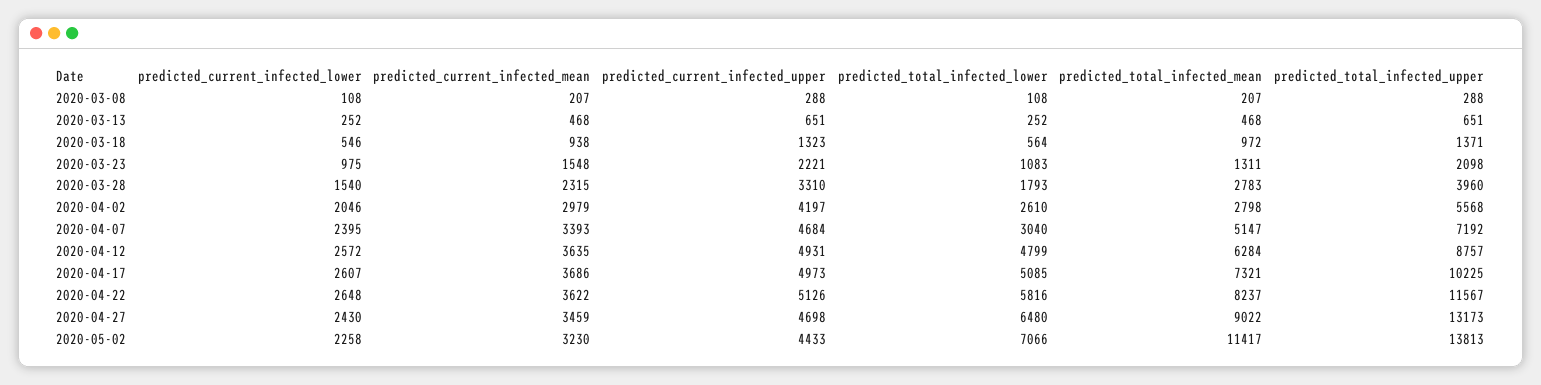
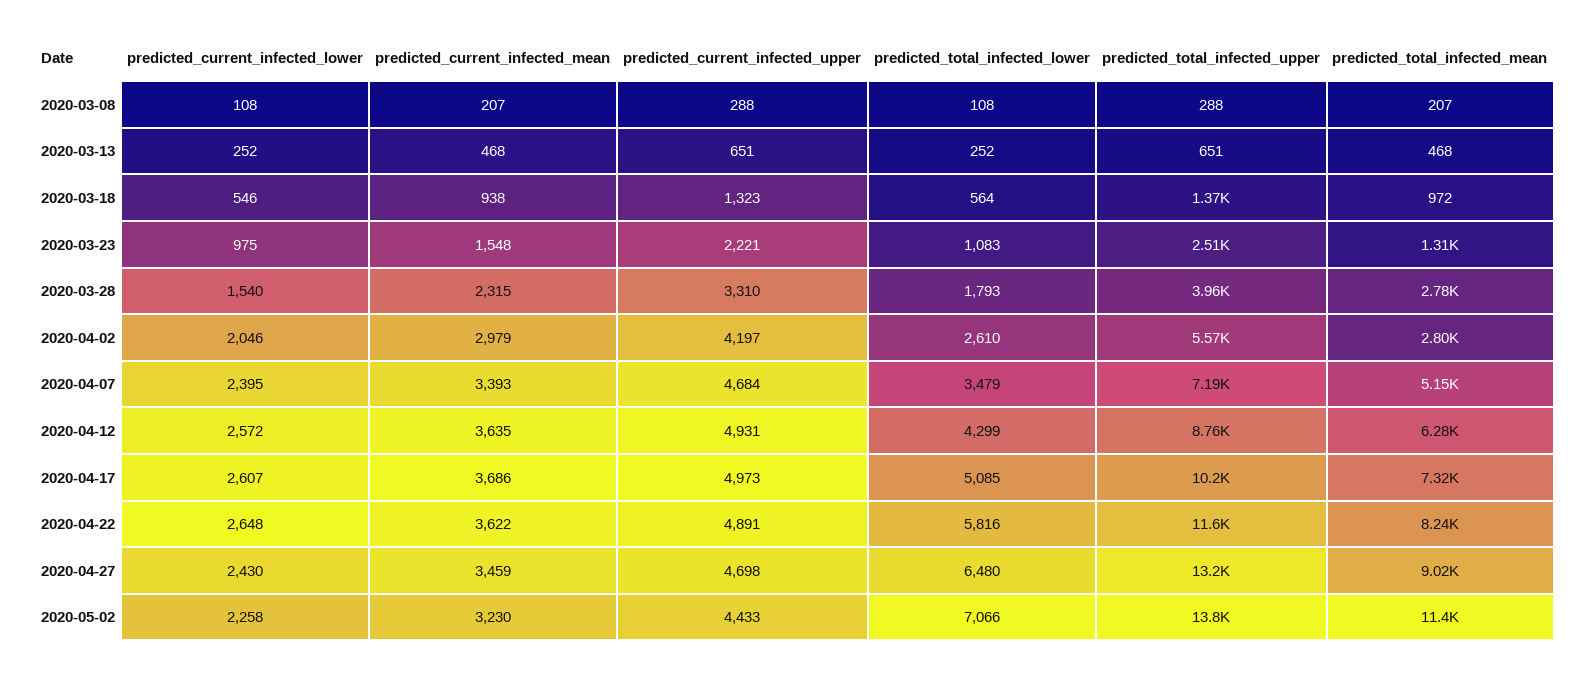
  {
    "predicted_current_infected_lower": {
      "2020-03-08": 108,
      "2020-03-13": 252,
      "2020-03-18": 546,
      "2020-03-23": 975,
      "2020-03-28": 1540,
      "2020-04-02": 2046,
      "2020-04-07": 2395,
      "2020-04-12": 2572,
      "2020-04-17": 2607,
      "2020-04-22": 2648,
      "2020-04-27": 2430,
      "2020-05-02": 2258
    },
    "predicted_current_infected_mean": {
      "2020-03-08": 207,
      "2020-03-13": 468,
      "2020-03-18": 938,
      "2020-03-23": 1548,
      "2020-03-28": 2315,
      "2020-04-02": 2979,
      "2020-04-07": 3393,
      "2020-04-12": 3635,
      "2020-04-17": 3686,
      "2020-04-22": 3622,
      "2020-04-27": 3459,
      "2020-05-02": 3230
    },
    "predicted_current_infected_upper": {
      "2020-03-08": 288,
      "2020-03-13": 651,
      "2020-03-18": 1323,
      "2020-03-23": 2221,
      "2020-03-28": 3310,
      "2020-04-02": 4197,
      "2020-04-07": 4684,
      "2020-04-12": 4931,
      "2020-04-17": 4973,
-     "2020-04-22": 5126,
+     "2020-04-22": 4891,
      "2020-04-27": 4698,
      "2020-05-02": 4433
    },
    "predicted_total_infected_lower": {
      "2020-03-08": 108,
      "2020-03-13": 252,
      "2020-03-18": 564,
      "2020-03-23": 1083,
      "2020-03-28": 1793,
      "2020-04-02": 2610,
-     "2020-04-07": 3040,
+     "2020-04-07": 3479,
-     "2020-04-12": 4799,
+     "2020-04-12": 4299,
      "2020-04-17": 5085,
      "2020-04-22": 5816,
      "2020-04-27": 6480,
      "2020-05-02": 7066
    },
    "predicted_total_infected_mean": {
      "2020-03-08": 207,
      "2020-03-13": 468,
      "2020-03-18": 972,
      "2020-03-23": 1311,
      "2020-03-28": 2783,
      "2020-04-02": 2798,
      "2020-04-07": 5147,
      "2020-04-12": 6284,
      "2020-04-17": 7321,
      "2020-04-22": 8237,
      "2020-04-27": 9022,
      "2020-05-02": 11417
    },
    "predicted_total_infected_upper": {
      "2020-03-08": 288,
      "2020-03-13": 651,
      "2020-03-18": 1371,
-     "2020-03-23": 2098,
+     "2020-03-23": 2510,
      "2020-03-28": 3960,
      "2020-04-02": 5568,
      "2020-04-07": 7192,
      "2020-04-12": 8757,
      "2020-04-17": 10225,
      "2020-04-22": 11567,
      "2020-04-27": 13173,
      "2020-05-02": 13813
    }
  }

